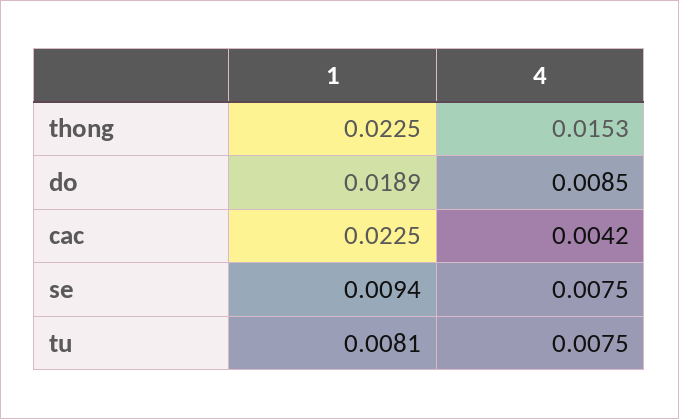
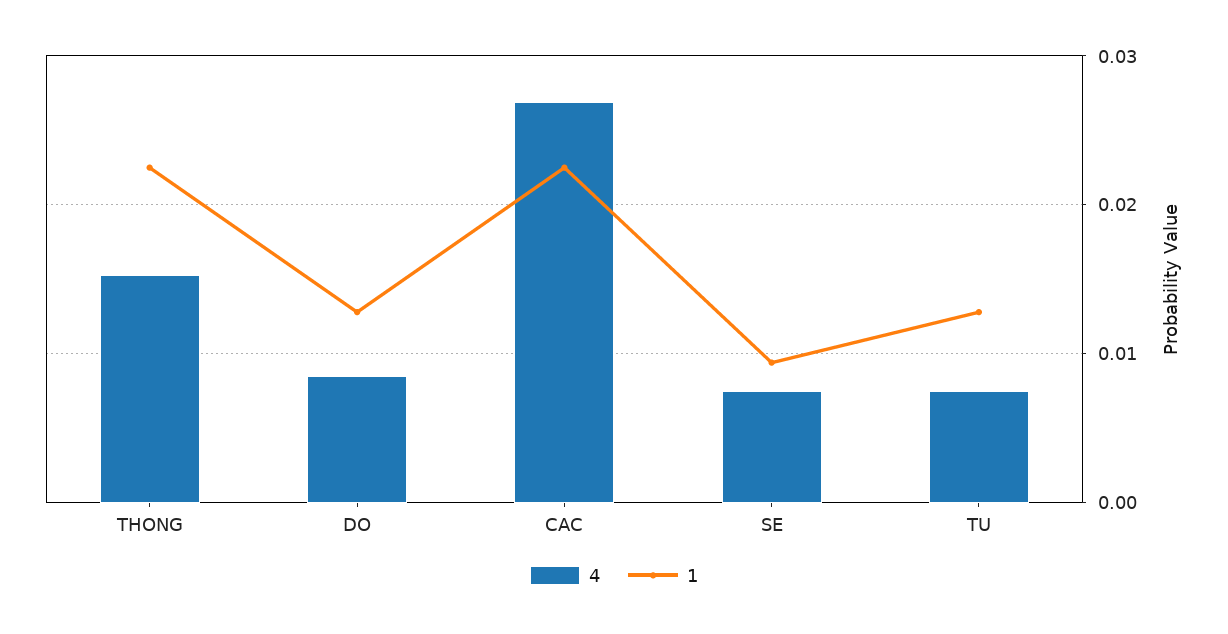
  {
    "1": {
      "thong": 0.0225,
-     "do": 0.0189,
+     "do": 0.013,
      "cac": 0.0225,
      "se": 0.0094,
-     "tu": 0.0081
+     "tu": 0.013
    },
    "4": {
      "thong": 0.0153,
      "do": 0.0085,
-     "cac": 0.0042,
+     "cac": 0.027,
      "se": 0.0075,
      "tu": 0.0075
    }
  }

